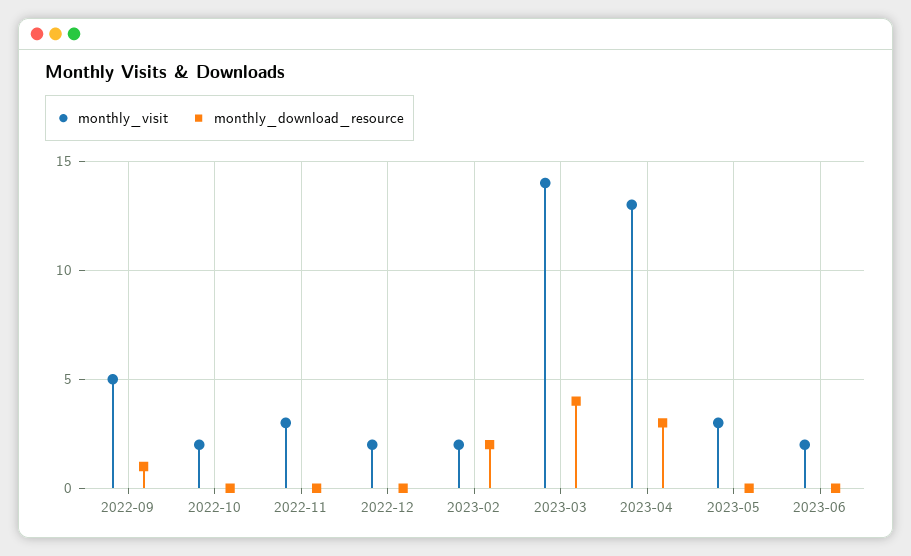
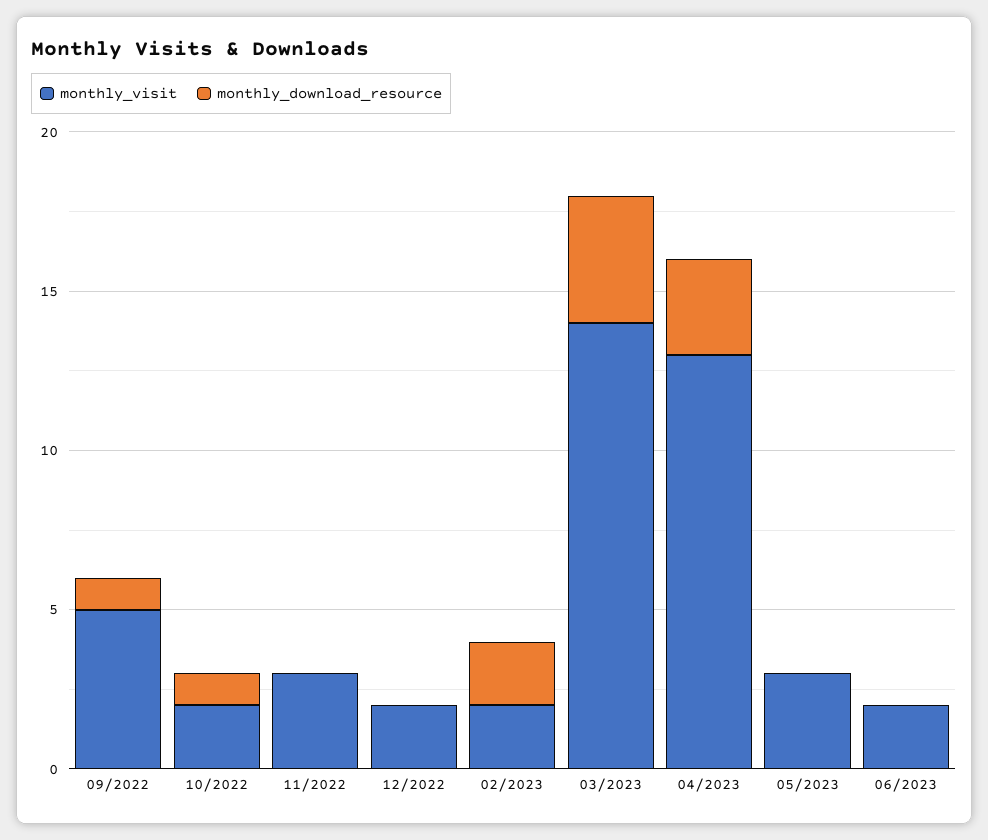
  {
    "monthly_visit": {
      "2022-09": 5,
      "2022-10": 2,
      "2022-11": 3,
      "2022-12": 2,
      "2023-02": 2,
      "2023-03": 14,
      "2023-04": 13,
      "2023-05": 3,
      "2023-06": 2
    },
    "monthly_download_resource": {
      "2022-09": 1,
-     "2022-10": 0,
+     "2022-10": 1,
      "2022-11": 0,
      "2022-12": 0,
      "2023-02": 2,
      "2023-03": 4,
      "2023-04": 3,
      "2023-05": 0,
      "2023-06": 0
    }
  }

